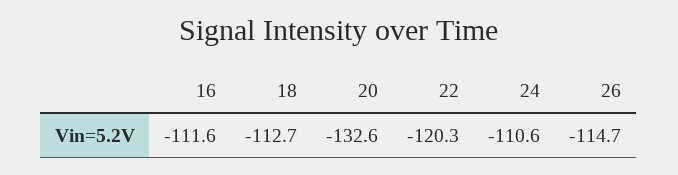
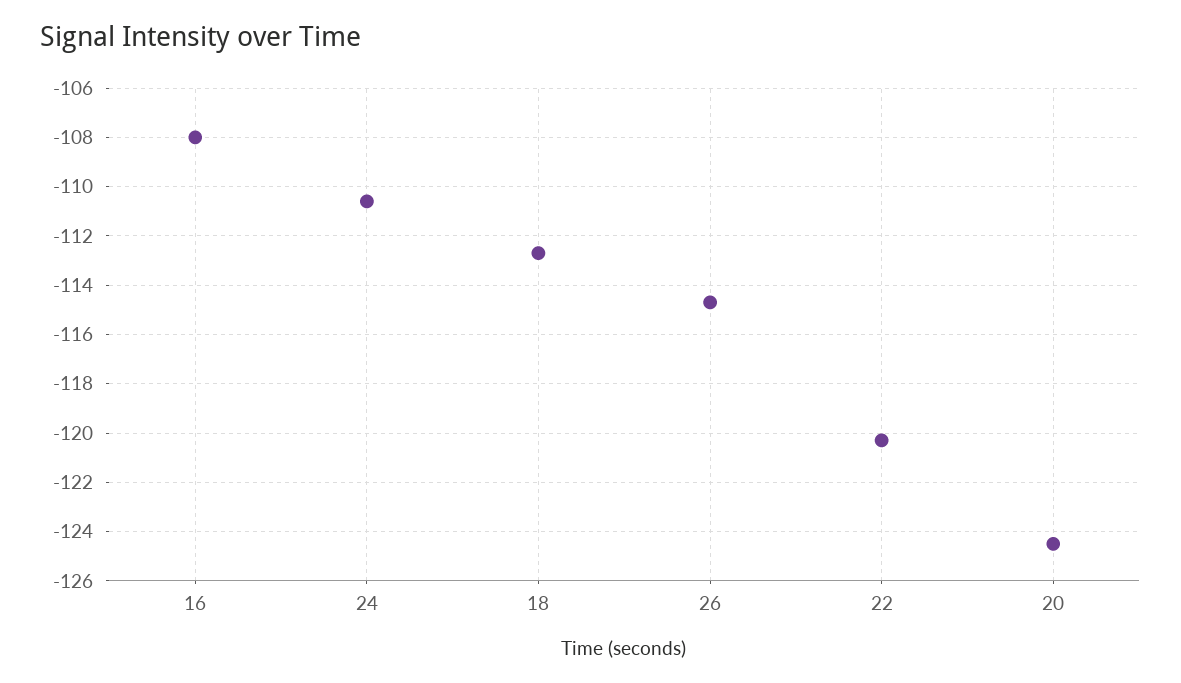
  {
-   "16": -111.6,
+   "16": -108,
    "18": -112.7,
-   "20": -132.6,
+   "20": -124.5,
    "22": -120.3,
    "24": -110.6,
    "26": -114.7
  }

